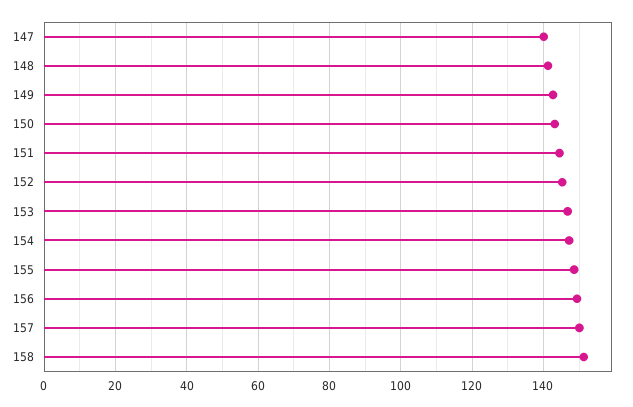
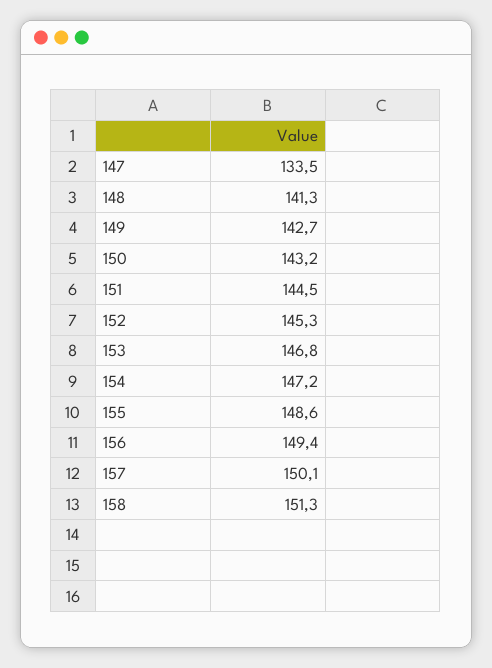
  {
-   "147": 140,
+   "147": 133.5,
    "148": 141.3,
    "149": 142.7,
    "150": 143.2,
    "151": 144.5,
    "152": 145.3,
    "153": 146.8,
    "154": 147.2,
    "155": 148.6,
    "156": 149.4,
    "157": 150.1,
    "158": 151.3
  }

